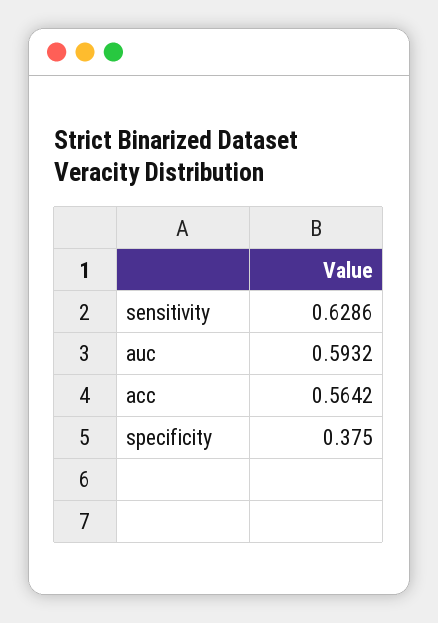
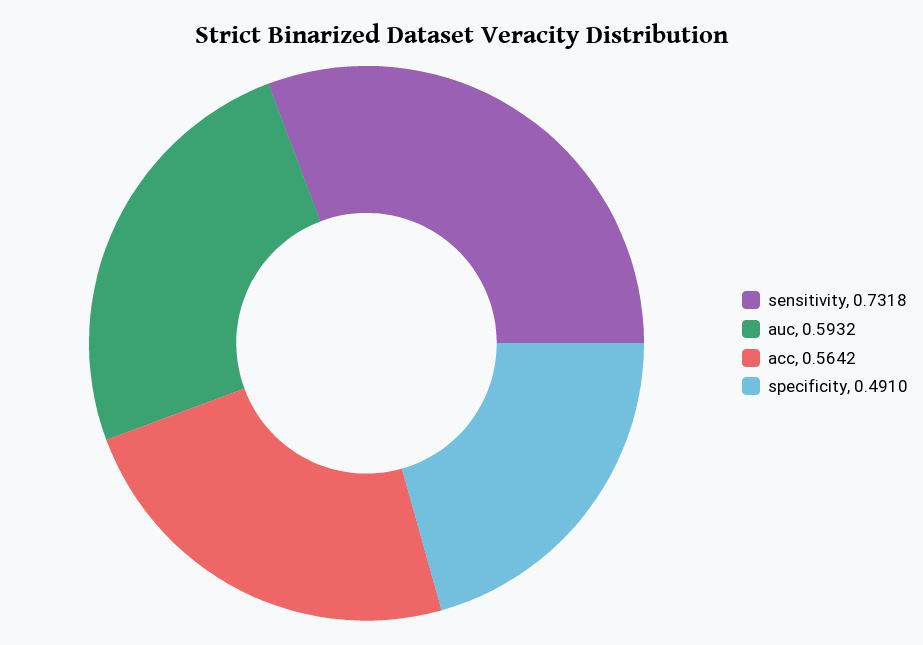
  {
-   "sensitivity": 0.6286,
+   "sensitivity": 0.7318,
    "auc": 0.5932,
    "acc": 0.5642,
-   "specificity": 0.375
+   "specificity": 0.491
  }

